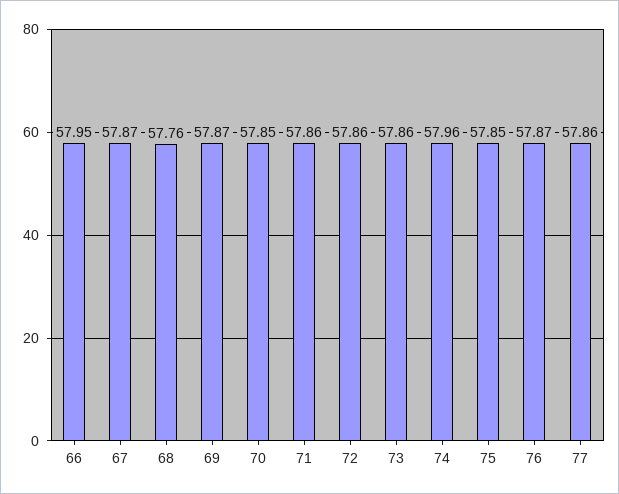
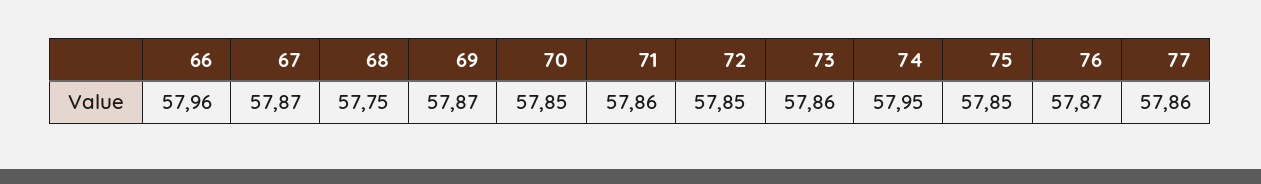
  {
-   "66": 57.95,
+   "66": 57.96,
    "67": 57.87,
-   "68": 57.76,
+   "68": 57.75,
    "69": 57.87,
    "70": 57.85,
    "71": 57.86,
-   "72": 57.86,
+   "72": 57.85,
    "73": 57.86,
-   "74": 57.96,
+   "74": 57.95,
    "75": 57.85,
    "76": 57.87,
    "77": 57.86
  }

